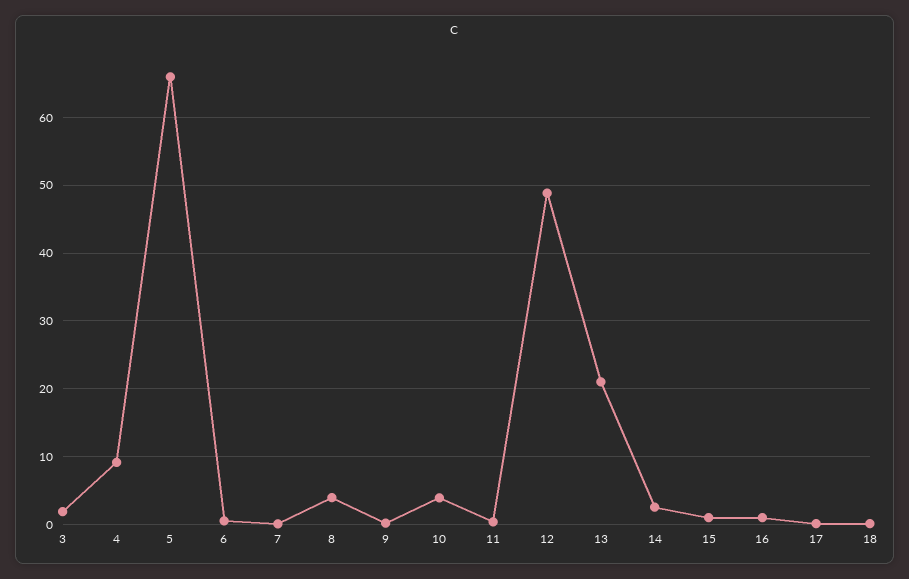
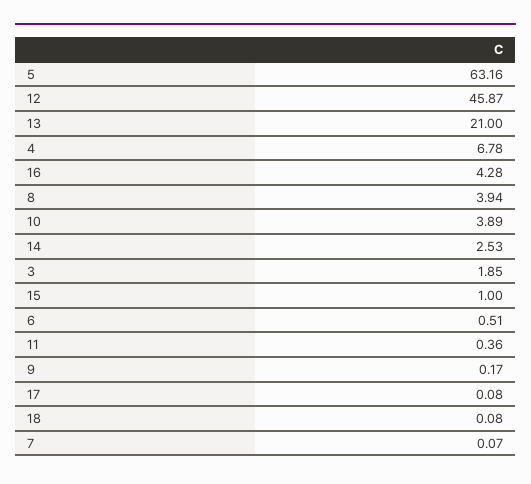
  {
    "3": 1.85,
-   "4": 9,
+   "4": 6.78,
-   "5": 66,
+   "5": 63.16,
    "6": 0.51,
    "7": 0.07,
    "8": 3.94,
    "9": 0.17,
    "10": 3.89,
    "11": 0.36,
-   "12": 49,
+   "12": 45.87,
    "13": 21,
    "14": 2.53,
    "15": 1,
-   "16": 1,
+   "16": 4.28,
    "17": 0.08,
    "18": 0.08
  }

